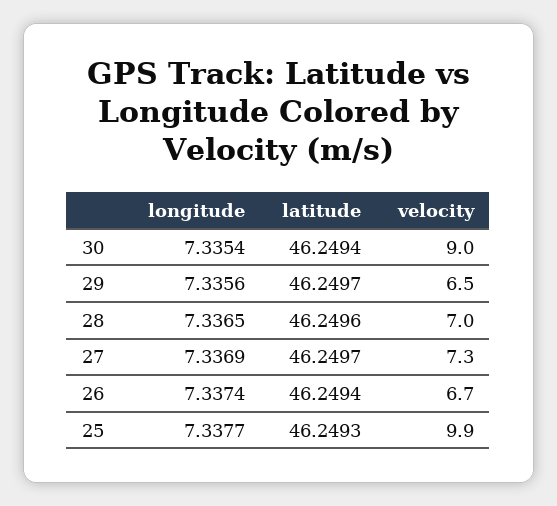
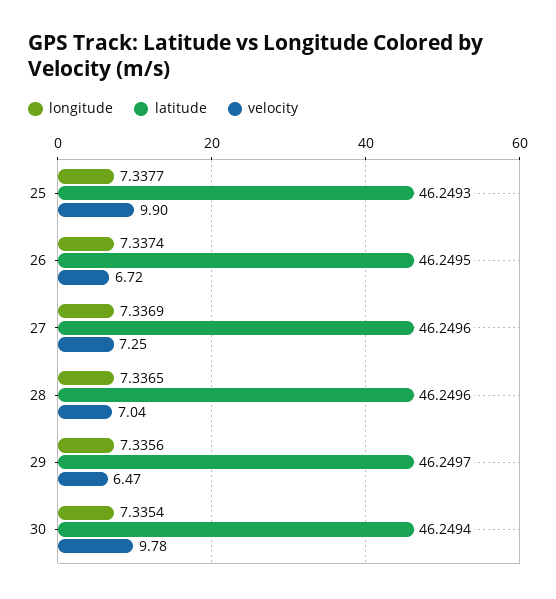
  {
    "longitude": {
      "30": 7.3354,
      "29": 7.3356,
      "28": 7.3365,
      "27": 7.3369,
      "26": 7.3374,
      "25": 7.3377
    },
    "latitude": {
      "30": 46.2494,
      "29": 46.2497,
      "28": 46.2496,
-     "27": 46.2497,
+     "27": 46.2496,
-     "26": 46.2494,
+     "26": 46.2495,
      "25": 46.2493
    },
    "velocity": {
-     "30": 9,
+     "30": 9.78,
      "29": 6.47,
      "28": 7.04,
      "27": 7.25,
      "26": 6.72,
      "25": 9.9
    }
  }

